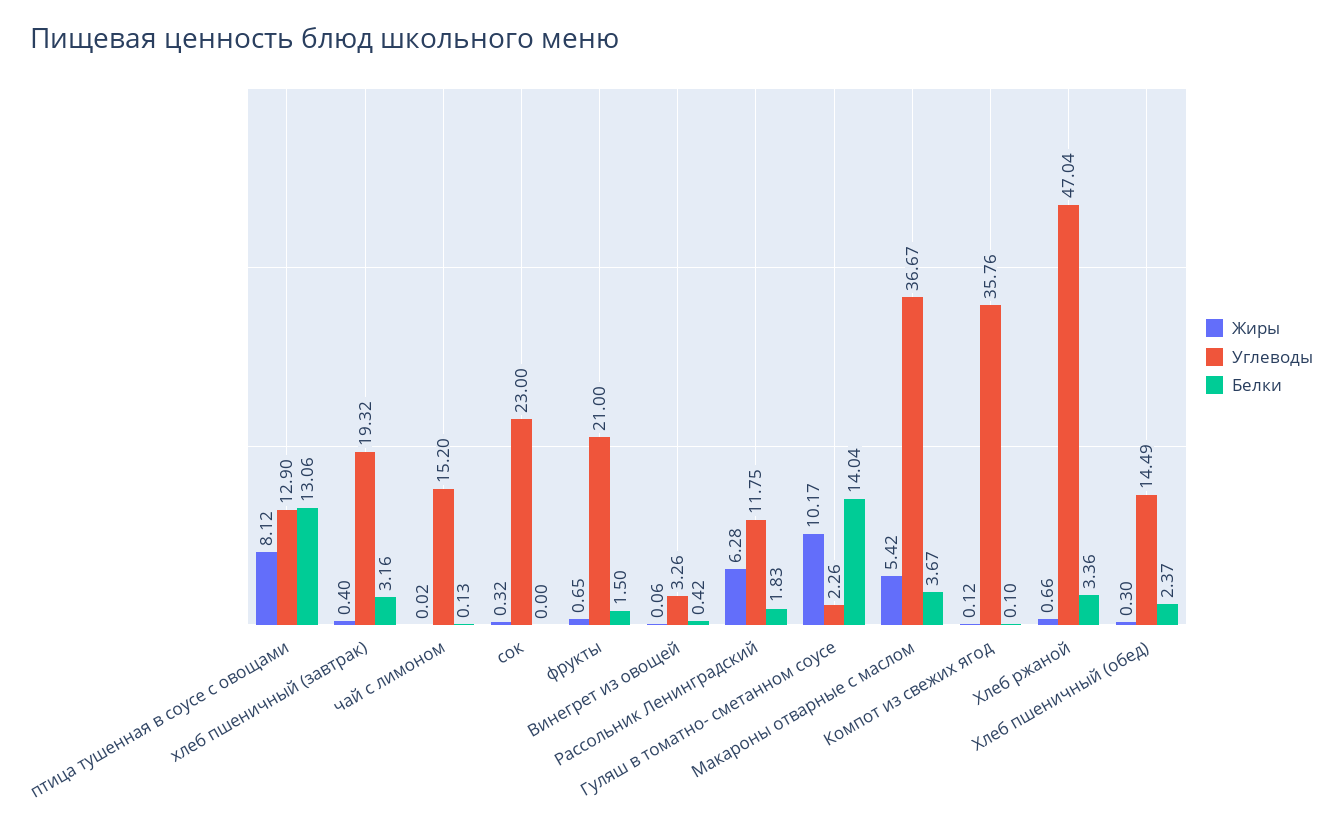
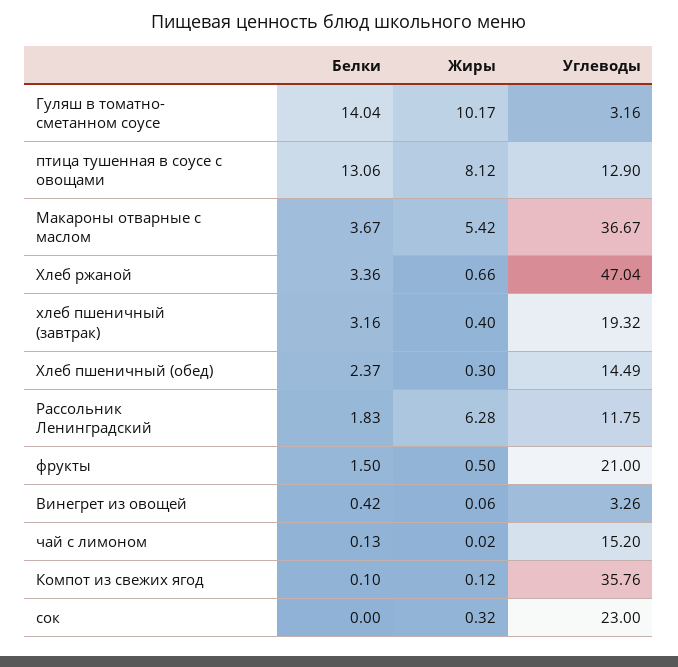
  {
    "Жиры": {
      "птица тушенная в соусе с овощами": 8.12,
      "хлеб пшеничный (завтрак)": 0.4,
      "чай с лимоном": 0.02,
      "сок": 0.32,
-     "фрукты": 0.65,
+     "фрукты": 0.5,
      "Винегрет из овощей": 0.06,
      "Рассольник Ленинградский": 6.28,
      "Гуляш в томатно- сметанном соусе": 10.17,
      "Макароны отварные с маслом": 5.42,
      "Компот из свежих ягод": 0.12,
      "Хлеб ржаной": 0.66,
      "Хлеб пшеничный (обед)": 0.3
    },
    "Углеводы": {
      "птица тушенная в соусе с овощами": 12.9,
      "хлеб пшеничный (завтрак)": 19.32,
      "чай с лимоном": 15.2,
      "сок": 23,
      "фрукты": 21,
      "Винегрет из овощей": 3.26,
      "Рассольник Ленинградский": 11.75,
-     "Гуляш в томатно- сметанном соусе": 2.26,
+     "Гуляш в томатно- сметанном соусе": 3.16,
      "Макароны отварные с маслом": 36.67,
      "Компот из свежих ягод": 35.76,
      "Хлеб ржаной": 47.04,
      "Хлеб пшеничный (обед)": 14.49
    },
    "Белки": {
      "птица тушенная в соусе с овощами": 13.06,
      "хлеб пшеничный (завтрак)": 3.16,
      "чай с лимоном": 0.13,
      "сок": 0,
      "фрукты": 1.5,
      "Винегрет из овощей": 0.42,
      "Рассольник Ленинградский": 1.83,
      "Гуляш в томатно- сметанном соусе": 14.04,
      "Макароны отварные с маслом": 3.67,
      "Компот из свежих ягод": 0.1,
      "Хлеб ржаной": 3.36,
      "Хлеб пшеничный (обед)": 2.37
    }
  }

